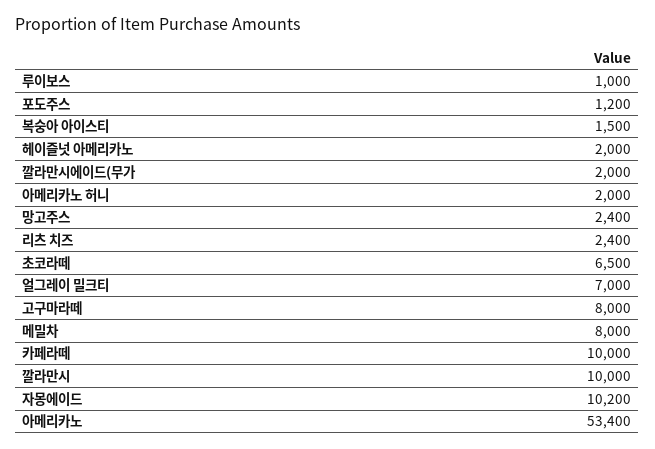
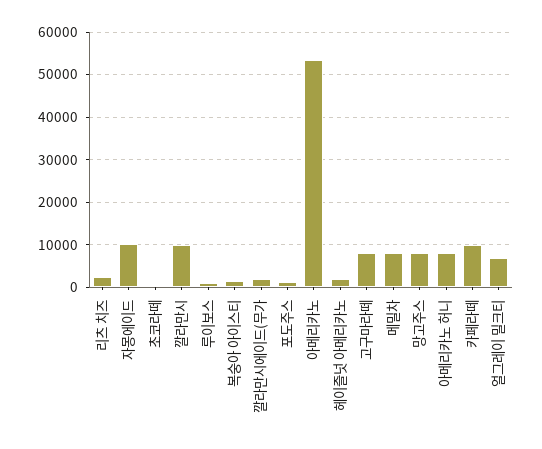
  {
    "루이보스": 1000,
    "포도주스": 1200,
    "복숭아 아이스티": 1500,
    "헤이즐넛 아메리카노": 2000,
    "깔라만시에이드(무가": 2000,
-   "아메리카노 허니": 2000,
+   "아메리카노 허니": 8000,
-   "망고주스": 2400,
+   "망고주스": 8000,
    "리츠 치즈": 2400,
-   "초코라떼": 6500,
+   "초코라떼": 0,
    "얼그레이 밀크티": 7000,
    "고구마라떼": 8000,
    "메밀차": 8000,
    "카페라떼": 10000,
    "깔라만시": 10000,
    "자몽에이드": 10200,
    "아메리카노": 53400
  }

